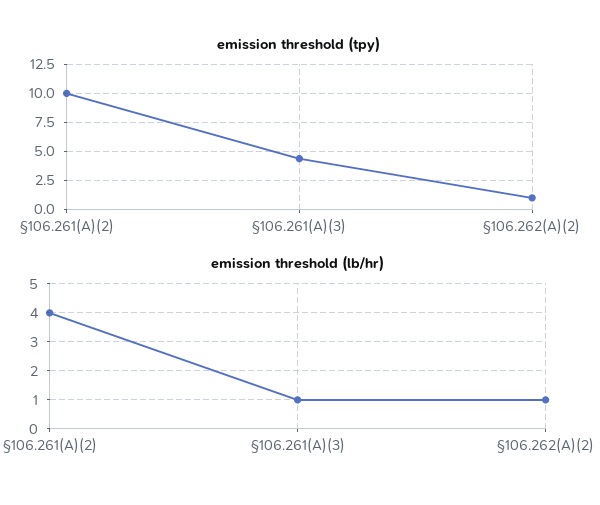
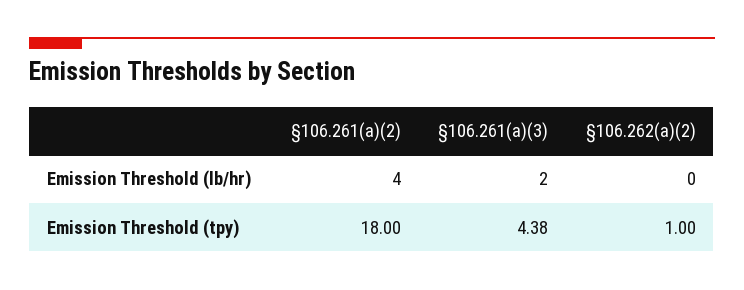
  {
    "emission threshold (tpy)": {
-     "§106.261(A)(2)": 10,
+     "§106.261(A)(2)": 18,
      "§106.261(A)(3)": 4.38,
      "§106.262(A)(2)": 1
    },
    "emission threshold (lb/hr)": {
      "§106.261(A)(2)": 4,
-     "§106.261(A)(3)": 1,
+     "§106.261(A)(3)": 2,
-     "§106.262(A)(2)": 1
+     "§106.262(A)(2)": 0
    }
  }

